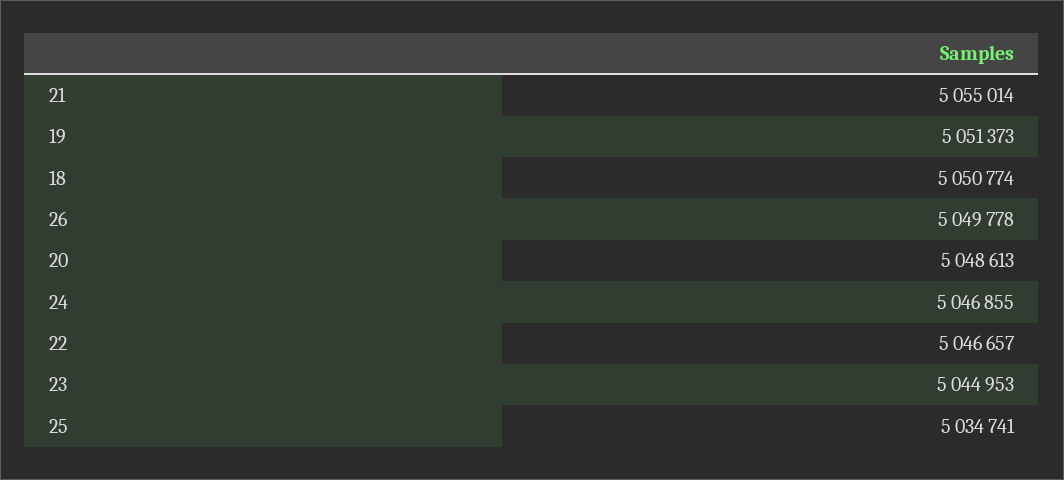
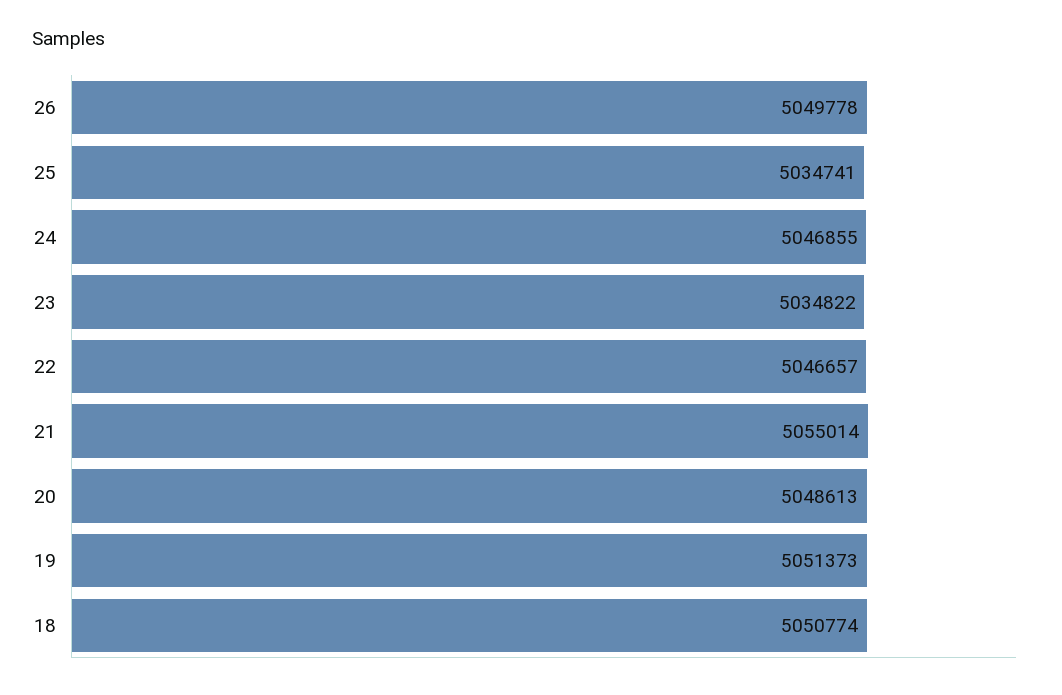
  {
    "21": 5055014,
    "19": 5051373,
    "18": 5050774,
    "26": 5049778,
    "20": 5048613,
    "24": 5046855,
    "22": 5046657,
-   "23": 5044953,
+   "23": 5034822,
    "25": 5034741
  }

